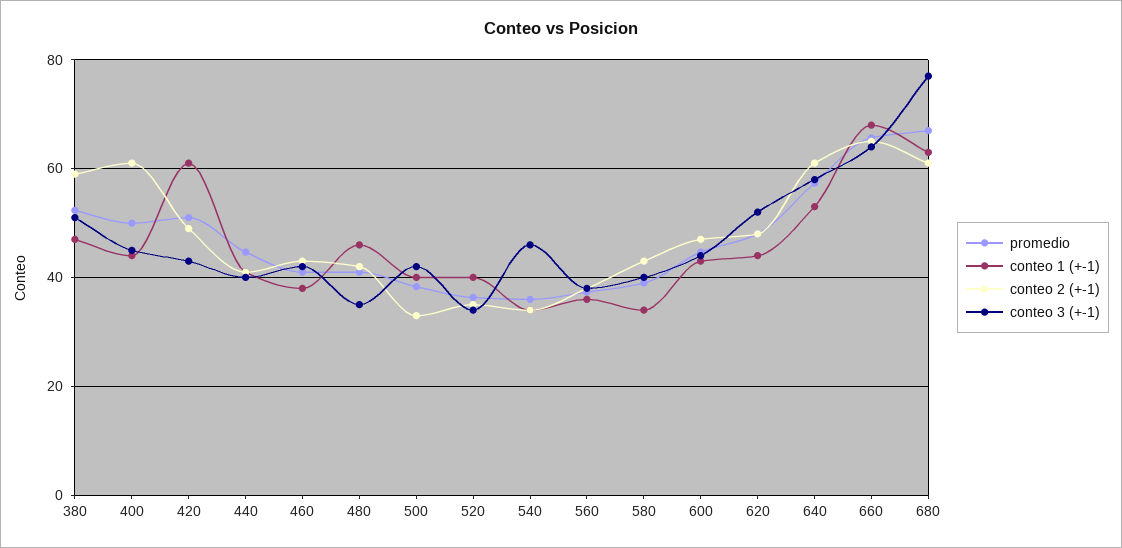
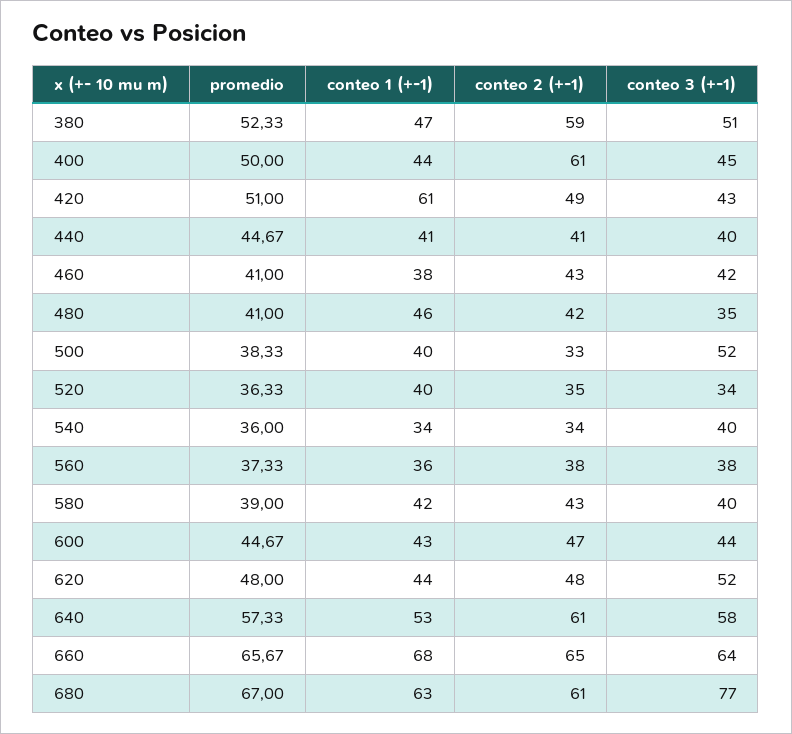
  {
    "promedio": {
      "380": 52.33,
      "400": 50,
      "420": 51,
      "440": 44.67,
      "460": 41,
      "480": 41,
      "500": 38.33,
      "520": 36.33,
      "540": 36,
      "560": 37.33,
      "580": 39,
      "600": 44.67,
      "620": 48,
      "640": 57.33,
      "660": 65.67,
      "680": 67
    },
    "conteo 1 (+-1)": {
      "380": 47,
      "400": 44,
      "420": 61,
      "440": 41,
      "460": 38,
      "480": 46,
      "500": 40,
      "520": 40,
      "540": 34,
      "560": 36,
-     "580": 34,
+     "580": 42,
      "600": 43,
      "620": 44,
      "640": 53,
      "660": 68,
      "680": 63
    },
    "conteo 2 (+-1)": {
      "380": 59,
      "400": 61,
      "420": 49,
      "440": 41,
      "460": 43,
      "480": 42,
      "500": 33,
      "520": 35,
      "540": 34,
      "560": 38,
      "580": 43,
      "600": 47,
      "620": 48,
      "640": 61,
      "660": 65,
      "680": 61
    },
    "conteo 3 (+-1)": {
      "380": 51,
      "400": 45,
      "420": 43,
      "440": 40,
      "460": 42,
      "480": 35,
-     "500": 42,
+     "500": 52,
      "520": 34,
-     "540": 46,
+     "540": 40,
      "560": 38,
      "580": 40,
      "600": 44,
      "620": 52,
      "640": 58,
      "660": 64,
      "680": 77
    }
  }

